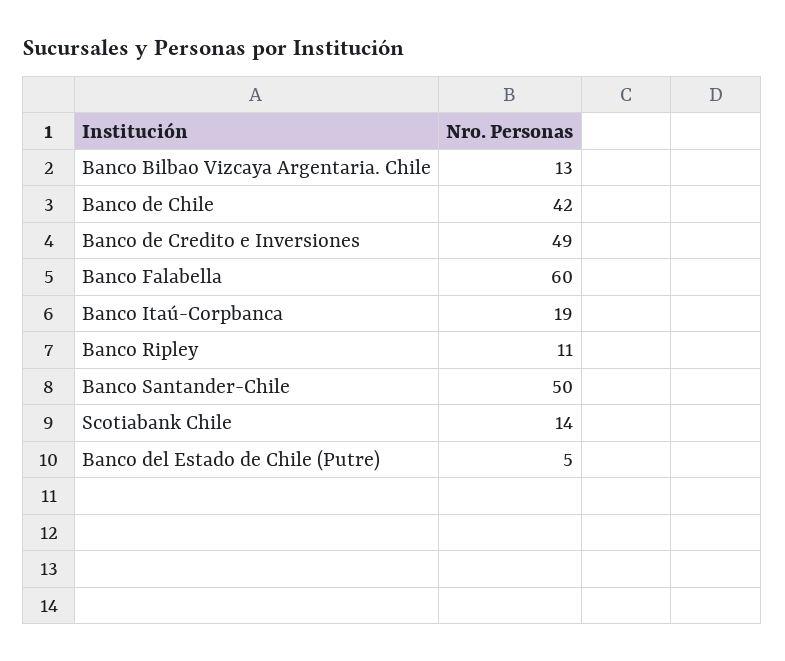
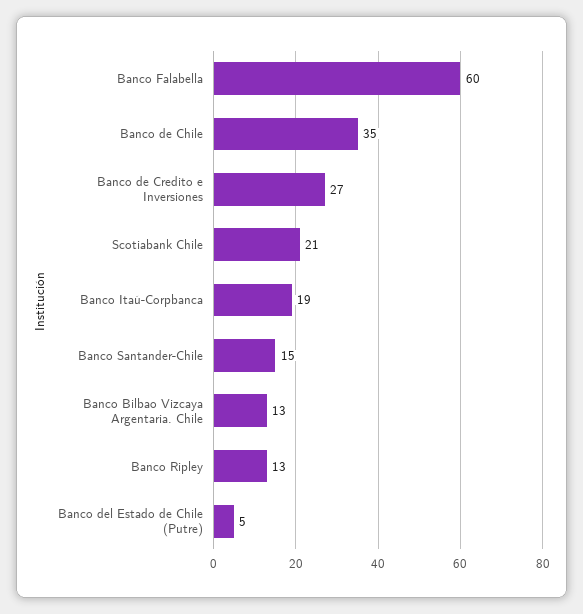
  {
    "Banco Bilbao Vizcaya Argentaria. Chile": 13,
-   "Banco de Chile": 42,
+   "Banco de Chile": 35,
-   "Banco de Credito e Inversiones": 49,
+   "Banco de Credito e Inversiones": 27,
    "Banco Falabella": 60,
    "Banco Itaú-Corpbanca": 19,
-   "Banco Ripley": 11,
+   "Banco Ripley": 13,
-   "Banco Santander-Chile": 50,
+   "Banco Santander-Chile": 15,
-   "Scotiabank Chile": 14,
+   "Scotiabank Chile": 21,
    "Banco del Estado de Chile (Putre)": 5
  }

